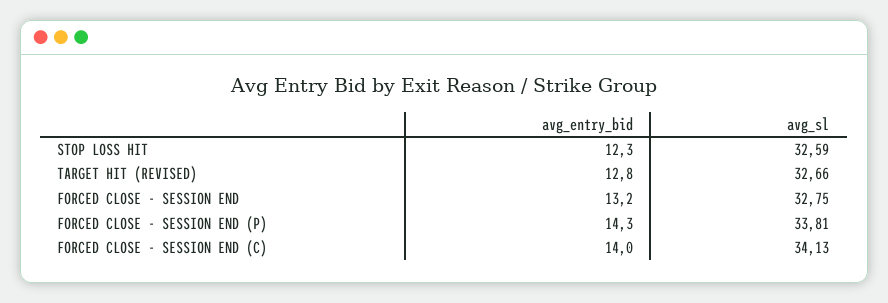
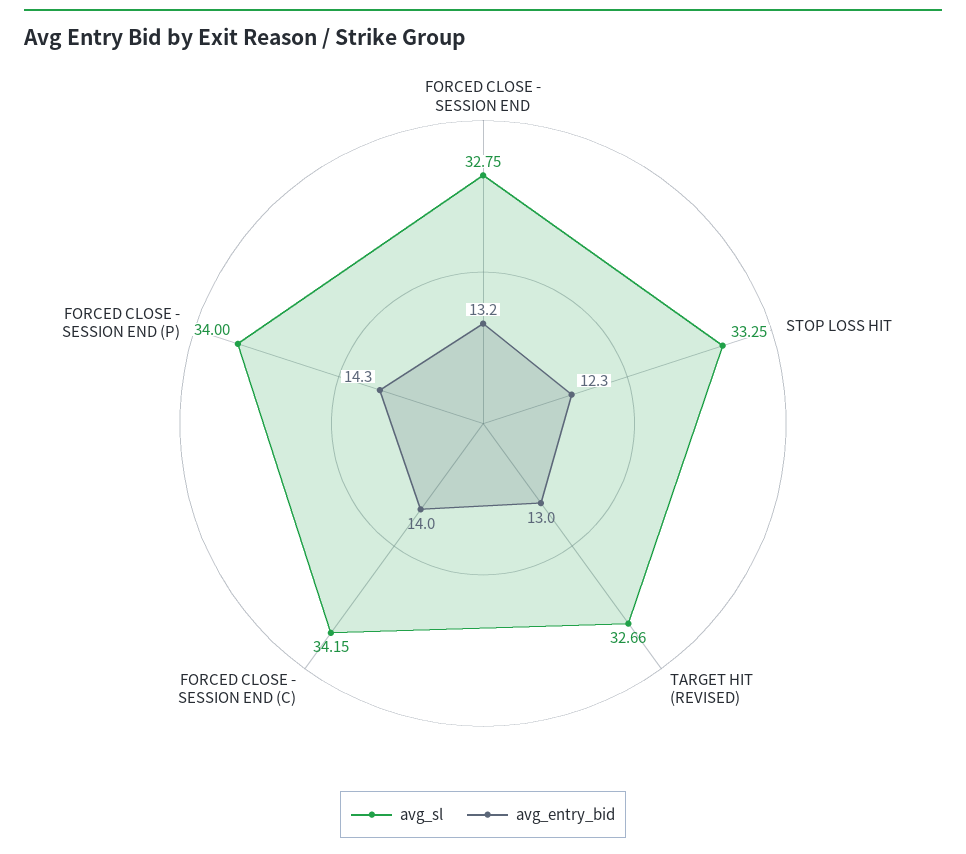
  {
    "avg_entry_bid": {
      "STOP LOSS HIT": 12.3,
-     "TARGET HIT (REVISED)": 12.8,
+     "TARGET HIT (REVISED)": 13,
      "FORCED CLOSE - SESSION END": 13.2,
      "FORCED CLOSE - SESSION END (P)": 14.3,
      "FORCED CLOSE - SESSION END (C)": 14
    },
    "avg_sl": {
-     "STOP LOSS HIT": 32.59,
+     "STOP LOSS HIT": 33.25,
      "TARGET HIT (REVISED)": 32.66,
      "FORCED CLOSE - SESSION END": 32.75,
-     "FORCED CLOSE - SESSION END (P)": 33.81,
+     "FORCED CLOSE - SESSION END (P)": 34,
-     "FORCED CLOSE - SESSION END (C)": 34.13
+     "FORCED CLOSE - SESSION END (C)": 34.15
    }
  }

